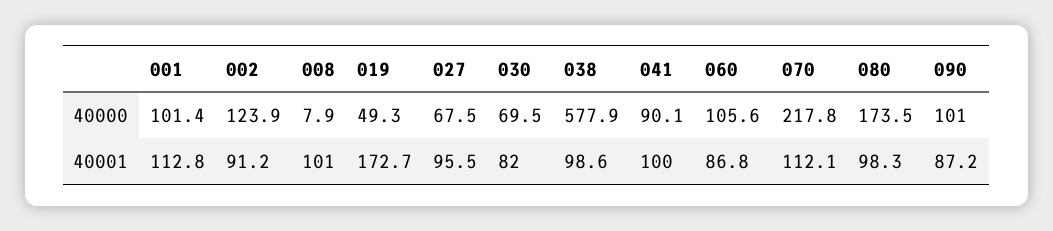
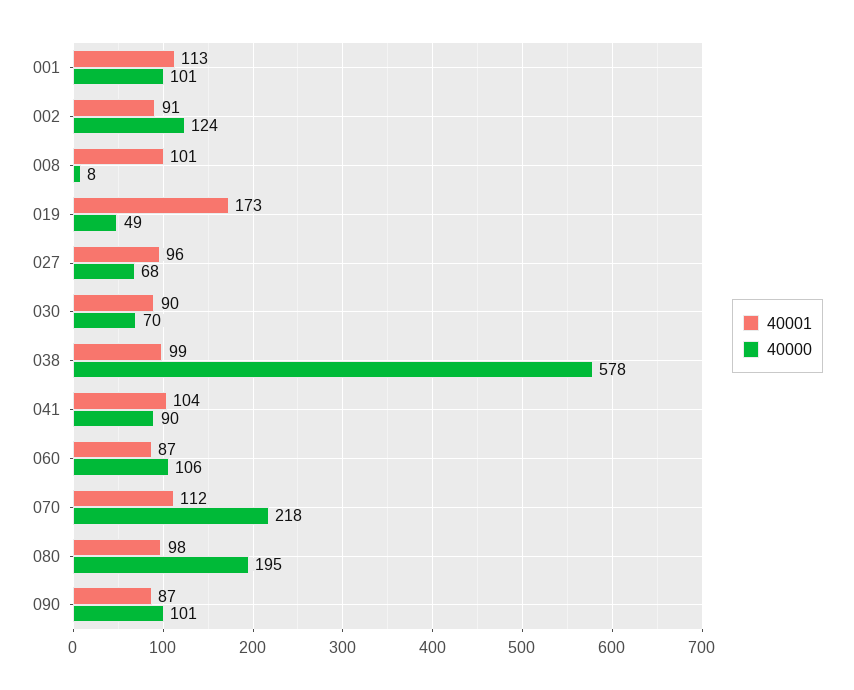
  {
    "40000": {
      "001": 101.4,
      "002": 123.9,
      "008": 7.9,
      "019": 49.3,
      "027": 67.5,
      "030": 69.5,
      "038": 577.9,
      "041": 90.1,
      "060": 105.6,
      "070": 217.8,
-     "080": 173.5,
+     "080": 195,
      "090": 101
    },
    "40001": {
      "001": 112.8,
      "002": 91.2,
      "008": 101,
      "019": 172.7,
      "027": 95.5,
-     "030": 82,
+     "030": 90,
      "038": 98.6,
-     "041": 100,
+     "041": 104,
      "060": 86.8,
      "070": 112.1,
      "080": 98.3,
      "090": 87.2
    }
  }

